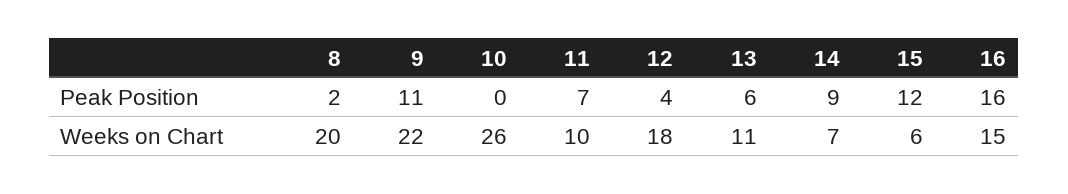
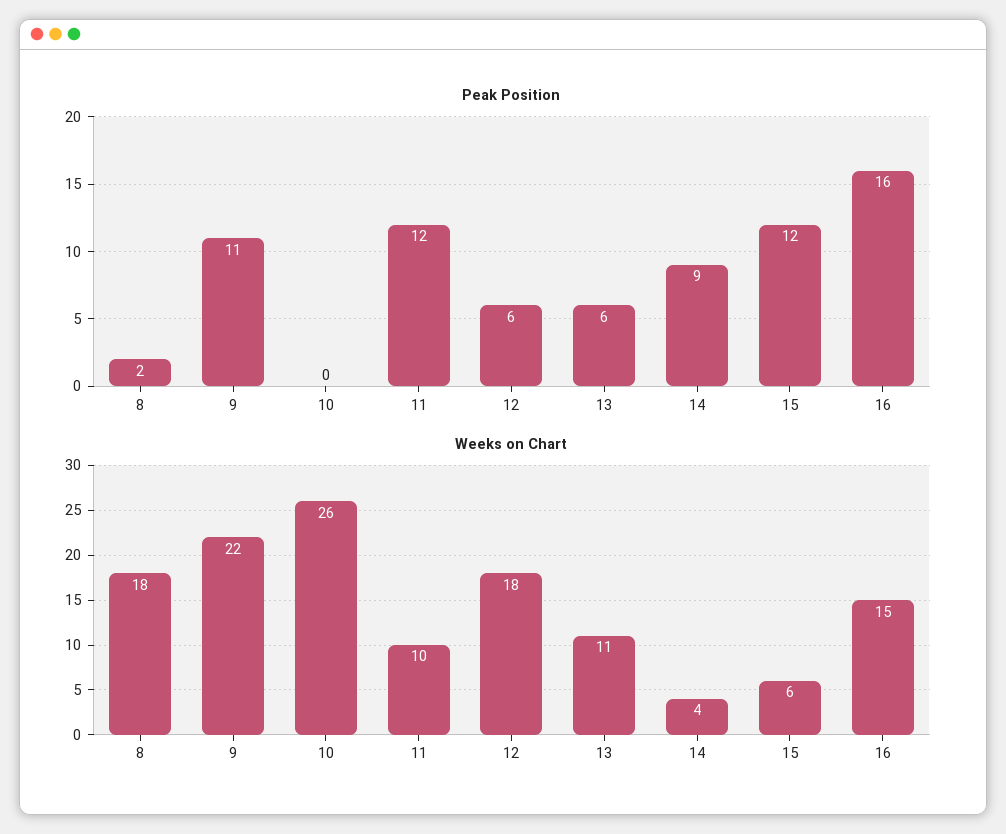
  {
    "Peak Position": {
      "8": 2,
      "9": 11,
      "10": 0,
-     "11": 7,
+     "11": 12,
-     "12": 4,
+     "12": 6,
      "13": 6,
      "14": 9,
      "15": 12,
      "16": 16
    },
    "Weeks on Chart": {
-     "8": 20,
+     "8": 18,
      "9": 22,
      "10": 26,
      "11": 10,
      "12": 18,
      "13": 11,
-     "14": 7,
+     "14": 4,
      "15": 6,
      "16": 15
    }
  }

